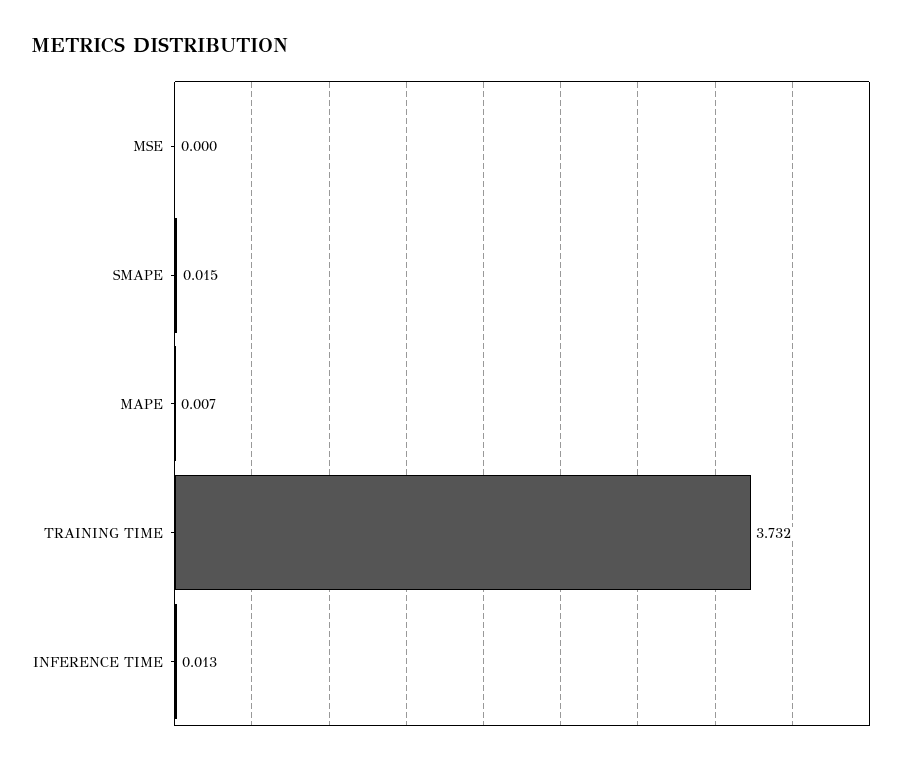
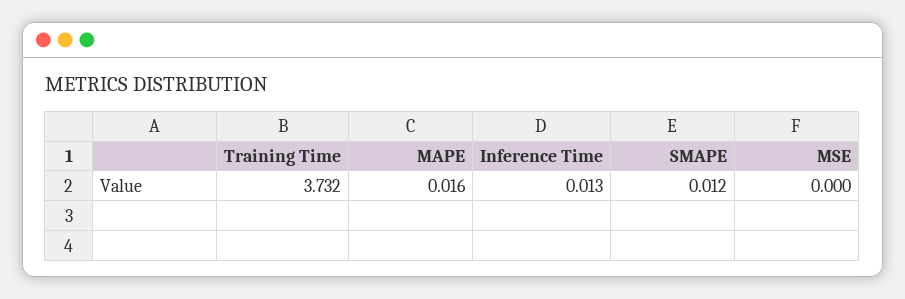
  {
    "MSE": 0,
-   "SMAPE": 0.015,
+   "SMAPE": 0.012,
-   "MAPE": 0.007,
+   "MAPE": 0.016,
    "TRAINING TIME": 3.732,
    "INFERENCE TIME": 0.013
  }

